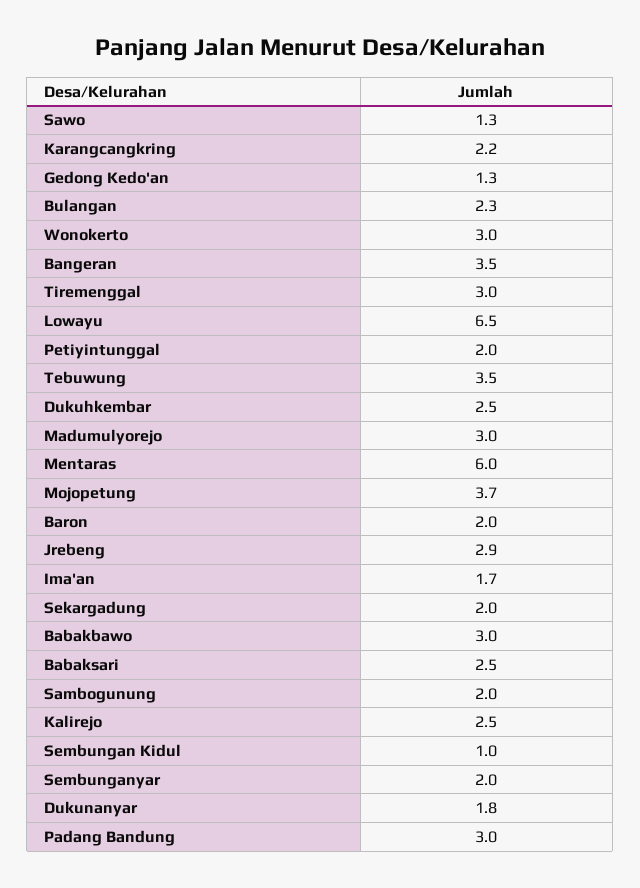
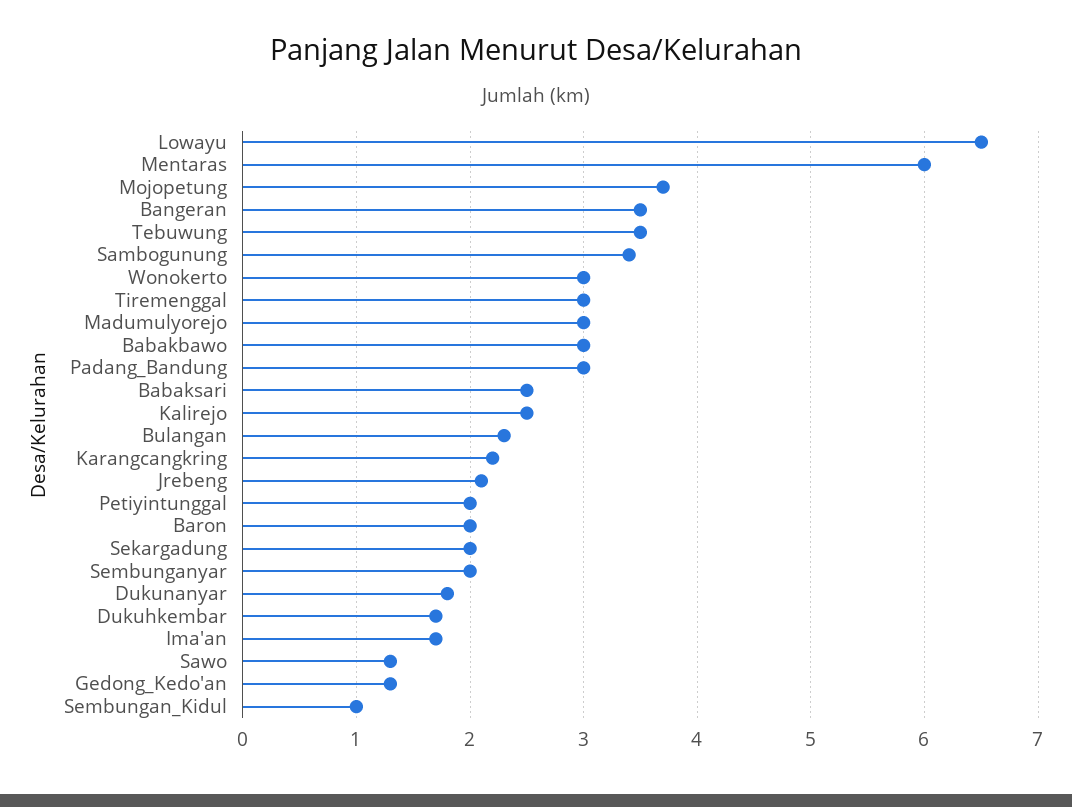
  {
    "Sawo": 1.3,
    "Karangcangkring": 2.2,
    "Gedong Kedo'an": 1.3,
    "Bulangan": 2.3,
    "Wonokerto": 3,
    "Bangeran": 3.5,
    "Tiremenggal": 3,
    "Lowayu": 6.5,
    "Petiyintunggal": 2,
    "Tebuwung": 3.5,
-   "Dukuhkembar": 2.5,
+   "Dukuhkembar": 1.7,
    "Madumulyorejo": 3,
    "Mentaras": 6,
    "Mojopetung": 3.7,
    "Baron": 2,
-   "Jrebeng": 2.9,
+   "Jrebeng": 2.1,
    "Ima'an": 1.7,
    "Sekargadung": 2,
    "Babakbawo": 3,
    "Babaksari": 2.5,
-   "Sambogunung": 2,
+   "Sambogunung": 3.4,
    "Kalirejo": 2.5,
    "Sembungan Kidul": 1,
    "Sembunganyar": 2,
    "Dukunanyar": 1.8,
    "Padang Bandung": 3
  }

